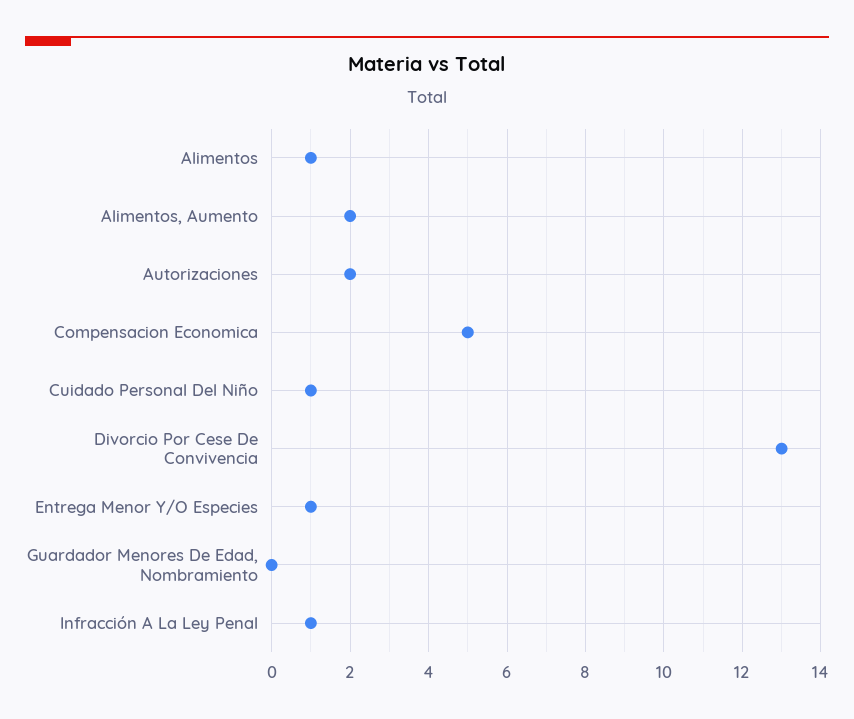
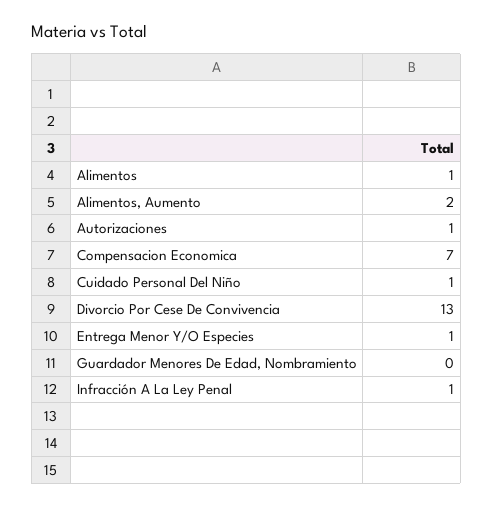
  {
    "Alimentos": 1,
    "Alimentos, Aumento": 2,
-   "Autorizaciones": 2,
+   "Autorizaciones": 1,
-   "Compensacion Economica": 5,
+   "Compensacion Economica": 7,
    "Cuidado Personal Del Niño": 1,
    "Divorcio Por Cese De Convivencia": 13,
    "Entrega Menor Y/O Especies": 1,
    "Guardador Menores De Edad, Nombramiento": 0,
    "Infracción A La Ley Penal": 1
  }

